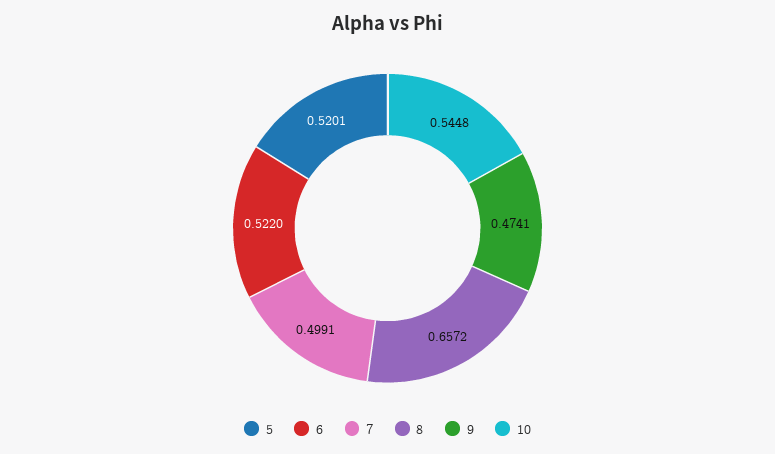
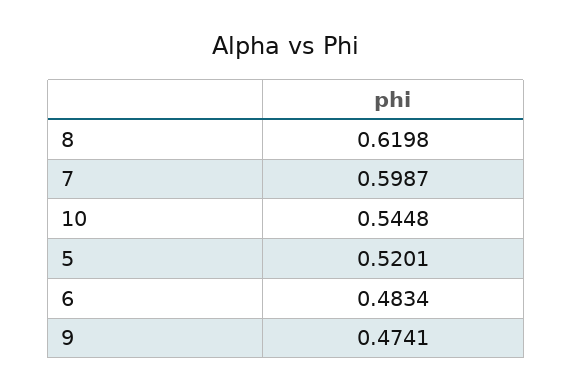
  {
    "5": 0.5201,
-   "6": 0.522,
+   "6": 0.4834,
-   "7": 0.4991,
+   "7": 0.5987,
-   "8": 0.6572,
+   "8": 0.6198,
    "9": 0.4741,
    "10": 0.5448
  }

